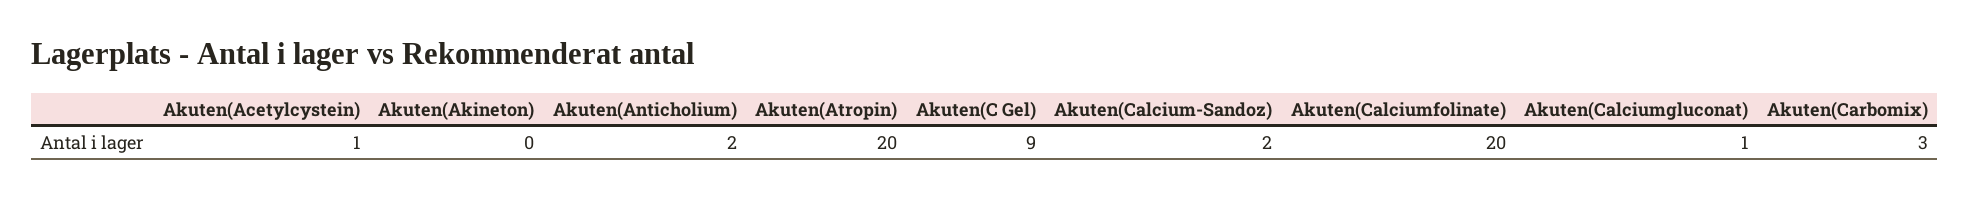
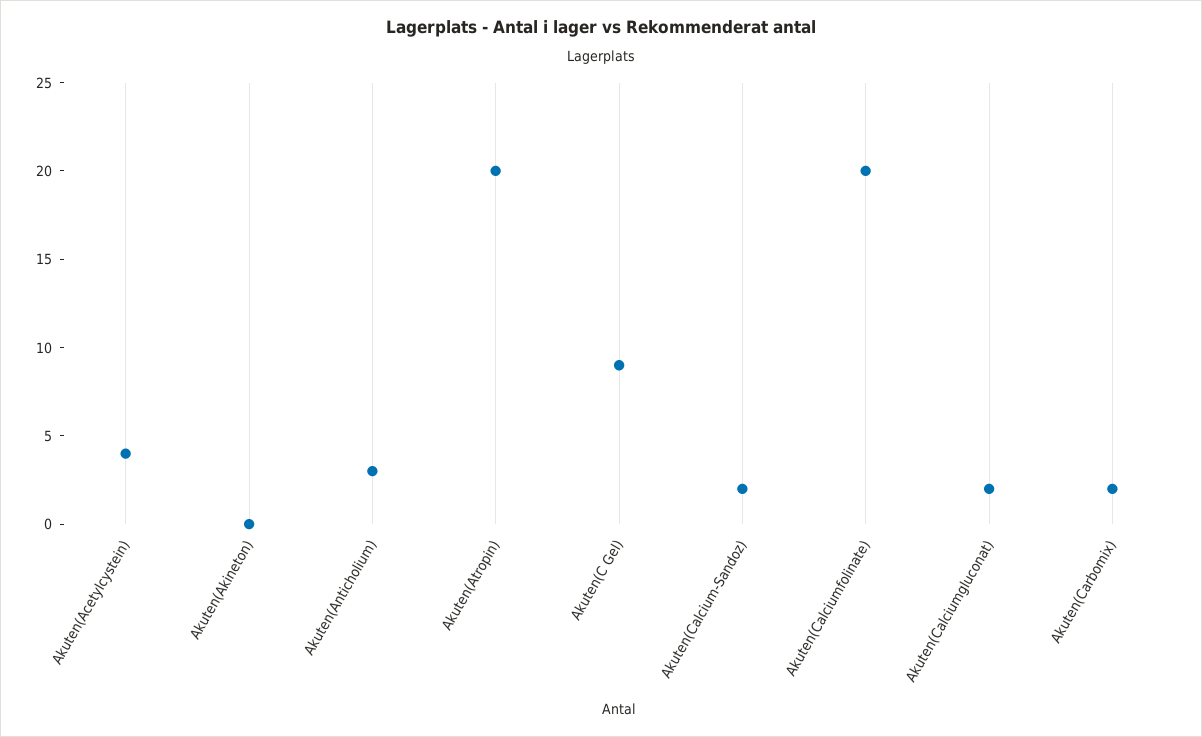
  {
-   "Akuten(Acetylcystein)": 1,
+   "Akuten(Acetylcystein)": 4,
    "Akuten(Akineton)": 0,
-   "Akuten(Anticholium)": 2,
+   "Akuten(Anticholium)": 3,
    "Akuten(Atropin)": 20,
    "Akuten(C Gel)": 9,
    "Akuten(Calcium-Sandoz)": 2,
    "Akuten(Calciumfolinate)": 20,
-   "Akuten(Calciumgluconat)": 1,
+   "Akuten(Calciumgluconat)": 2,
-   "Akuten(Carbomix)": 3
+   "Akuten(Carbomix)": 2
  }

